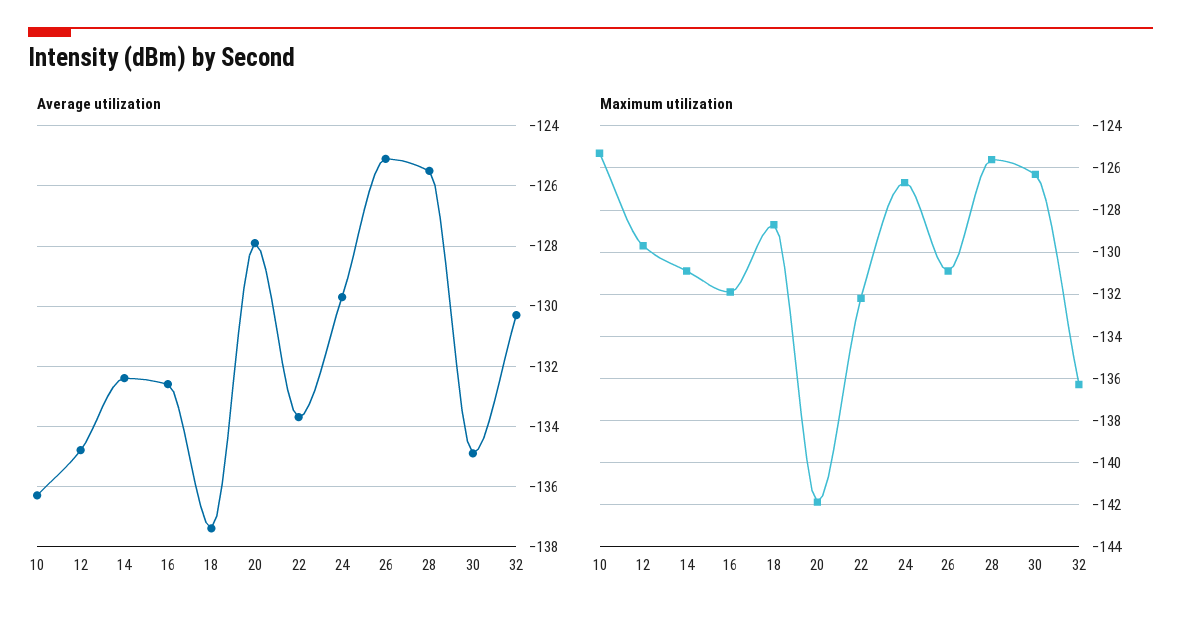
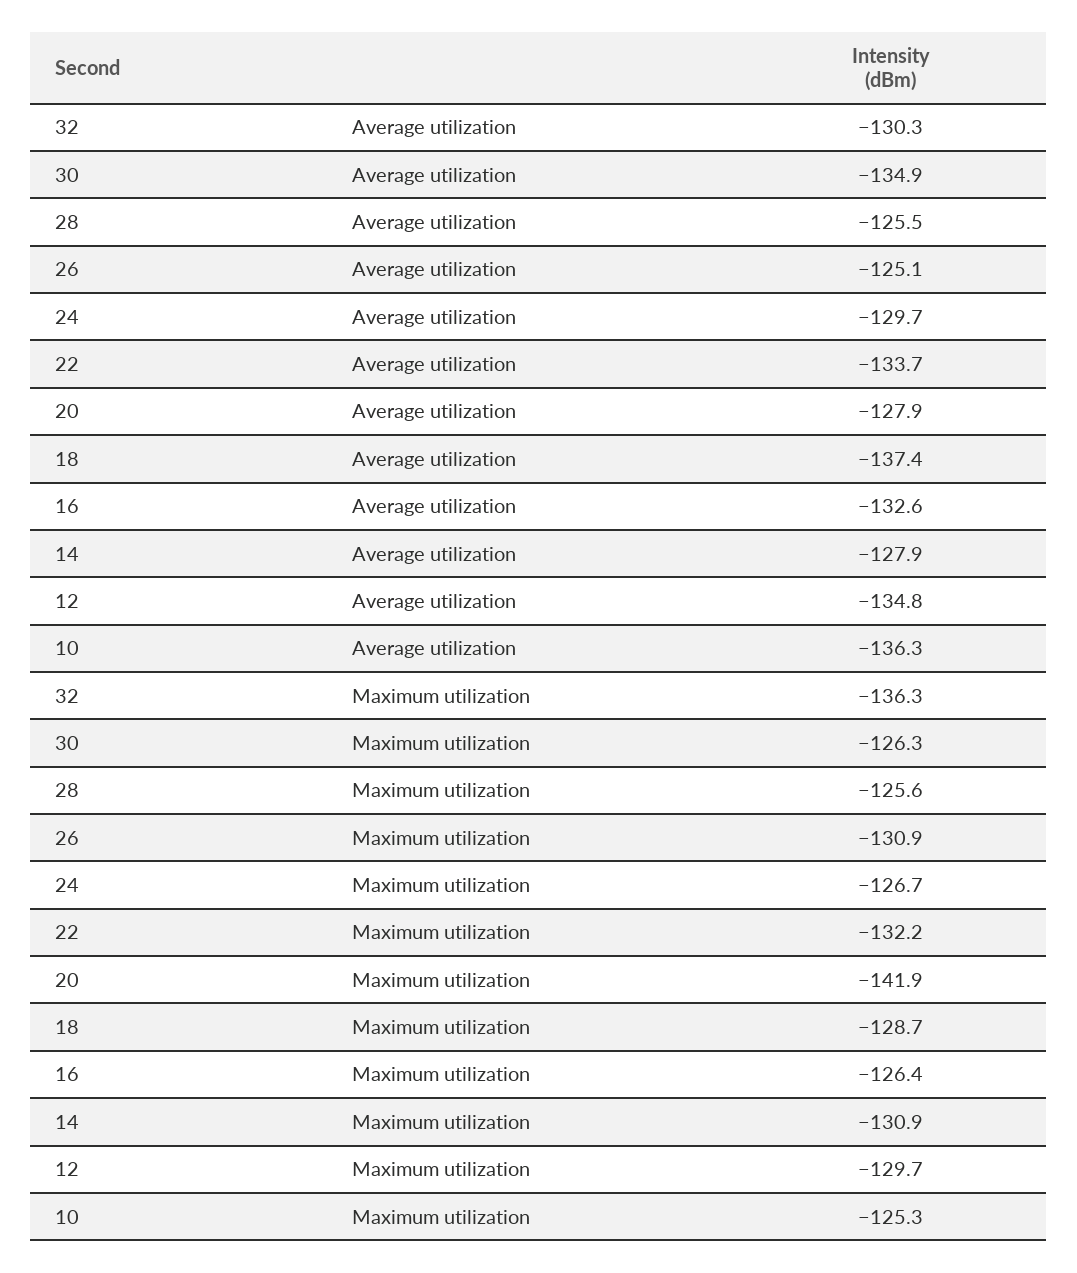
  {
    "Average utilization": {
      "10": -136.3,
      "12": -134.8,
-     "14": -132.5,
+     "14": -127.9,
      "16": -132.6,
      "18": -137.4,
      "20": -127.9,
      "22": -133.7,
      "24": -129.7,
      "26": -125.1,
      "28": -125.5,
      "30": -134.9,
      "32": -130.3
    },
    "Maximum utilization": {
      "10": -125.3,
      "12": -129.7,
      "14": -130.9,
-     "16": -132,
+     "16": -126.4,
      "18": -128.7,
      "20": -141.9,
      "22": -132.2,
      "24": -126.7,
      "26": -130.9,
      "28": -125.6,
      "30": -126.3,
      "32": -136.3
    }
  }

